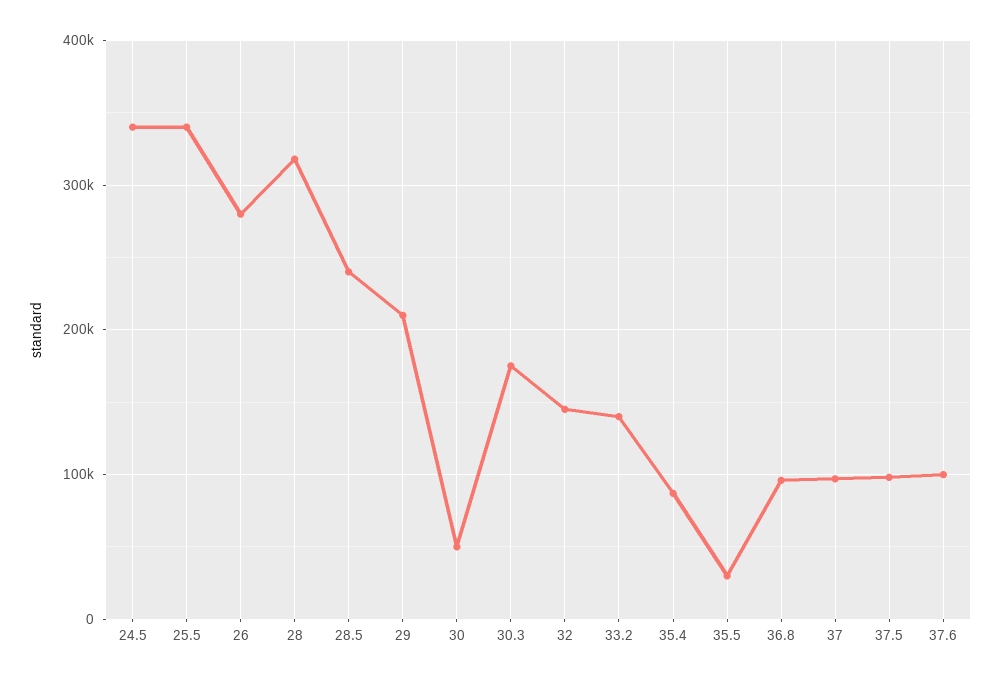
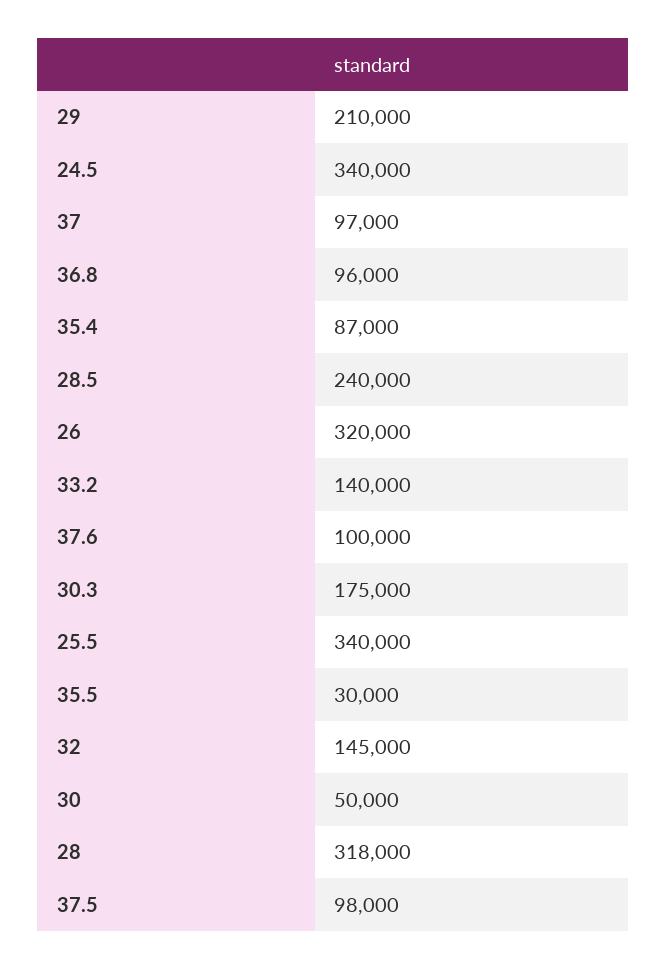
  {
    "24.5": 340000,
    "25.5": 340000,
-   "26": 280000,
+   "26": 320000,
    "28": 318000,
    "28.5": 240000,
    "29": 210000,
    "30": 50000,
    "30.3": 175000,
    "32": 145000,
    "33.2": 140000,
    "35.4": 87000,
    "35.5": 30000,
    "36.8": 96000,
    "37": 97000,
    "37.5": 98000,
    "37.6": 100000
  }

